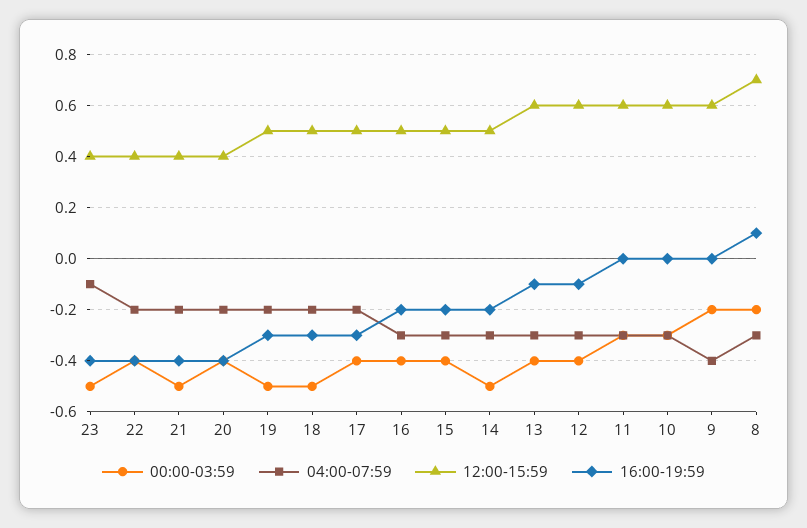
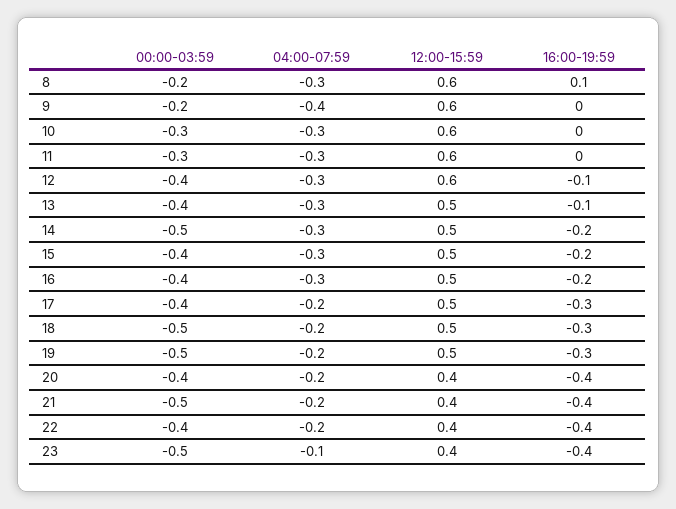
  {
    "00:00-03:59": {
      "23": -0.5,
      "22": -0.4,
      "21": -0.5,
      "20": -0.4,
      "19": -0.5,
      "18": -0.5,
      "17": -0.4,
      "16": -0.4,
      "15": -0.4,
      "14": -0.5,
      "13": -0.4,
      "12": -0.4,
      "11": -0.3,
      "10": -0.3,
      "9": -0.2,
      "8": -0.2
    },
    "04:00-07:59": {
      "23": -0.1,
      "22": -0.2,
      "21": -0.2,
      "20": -0.2,
      "19": -0.2,
      "18": -0.2,
      "17": -0.2,
      "16": -0.3,
      "15": -0.3,
      "14": -0.3,
      "13": -0.3,
      "12": -0.3,
      "11": -0.3,
      "10": -0.3,
      "9": -0.4,
      "8": -0.3
    },
    "12:00-15:59": {
      "23": 0.4,
      "22": 0.4,
      "21": 0.4,
      "20": 0.4,
      "19": 0.5,
      "18": 0.5,
      "17": 0.5,
      "16": 0.5,
      "15": 0.5,
      "14": 0.5,
-     "13": 0.6,
+     "13": 0.5,
      "12": 0.6,
      "11": 0.6,
      "10": 0.6,
      "9": 0.6,
-     "8": 0.7
+     "8": 0.6
    },
    "16:00-19:59": {
      "23": -0.4,
      "22": -0.4,
      "21": -0.4,
      "20": -0.4,
      "19": -0.3,
      "18": -0.3,
      "17": -0.3,
      "16": -0.2,
      "15": -0.2,
      "14": -0.2,
      "13": -0.1,
      "12": -0.1,
      "11": 0,
      "10": 0,
      "9": 0,
      "8": 0.1
    }
  }

